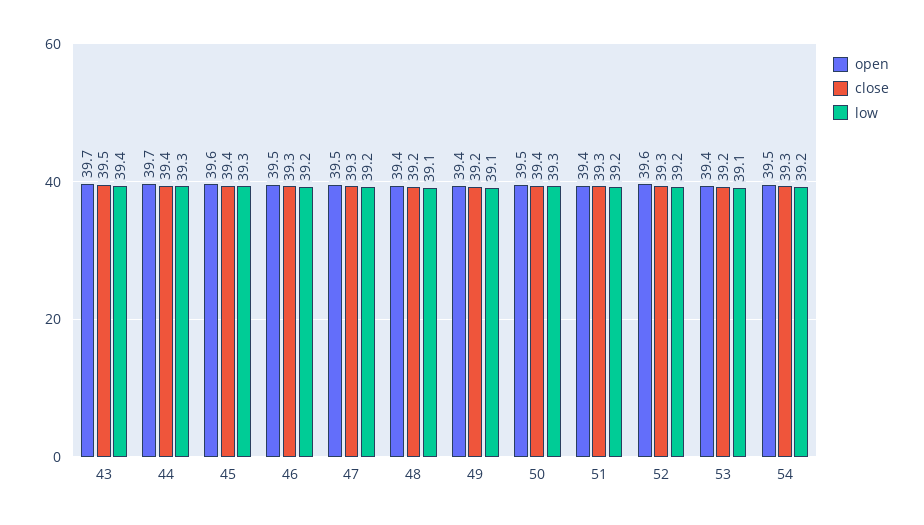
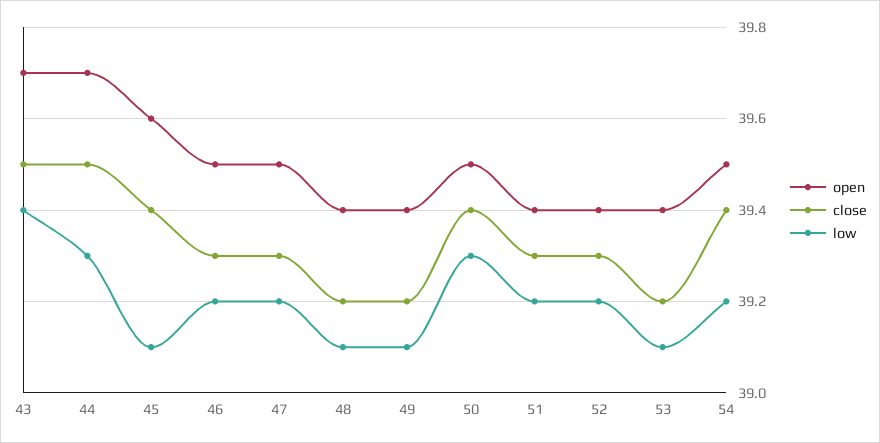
  {
    "open": {
      "43": 39.7,
      "44": 39.7,
      "45": 39.6,
      "46": 39.5,
      "47": 39.5,
      "48": 39.4,
      "49": 39.4,
      "50": 39.5,
      "51": 39.4,
-     "52": 39.6,
+     "52": 39.4,
      "53": 39.4,
      "54": 39.5
    },
    "close": {
      "43": 39.5,
-     "44": 39.4,
+     "44": 39.5,
      "45": 39.4,
      "46": 39.3,
      "47": 39.3,
      "48": 39.2,
      "49": 39.2,
      "50": 39.4,
      "51": 39.3,
      "52": 39.3,
      "53": 39.2,
-     "54": 39.3
+     "54": 39.4
    },
    "low": {
      "43": 39.4,
      "44": 39.3,
-     "45": 39.3,
+     "45": 39.1,
      "46": 39.2,
      "47": 39.2,
      "48": 39.1,
      "49": 39.1,
      "50": 39.3,
      "51": 39.2,
      "52": 39.2,
      "53": 39.1,
      "54": 39.2
    }
  }

